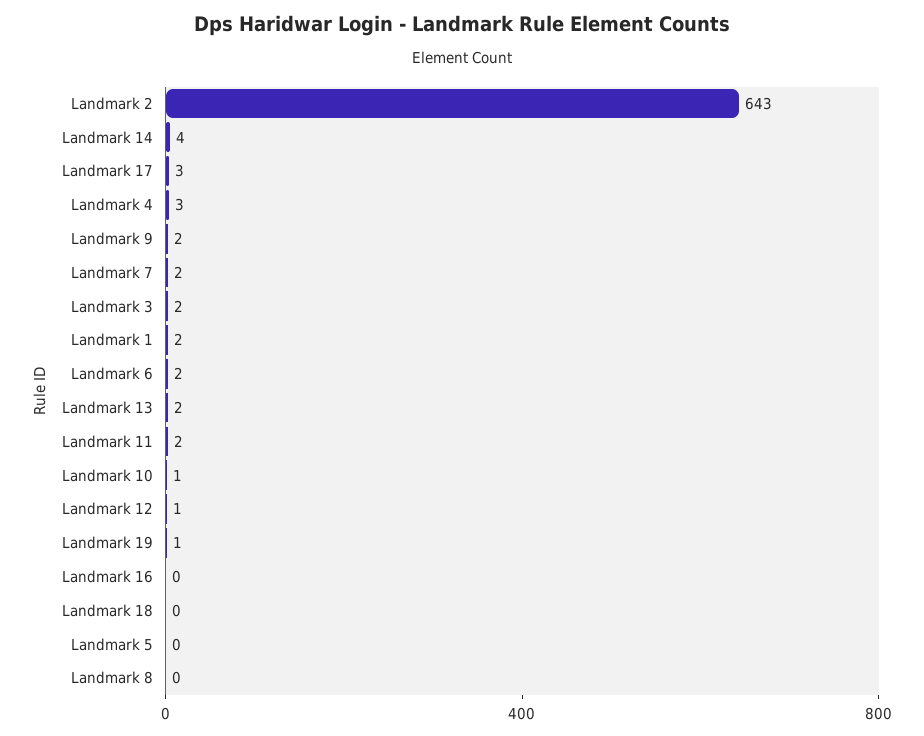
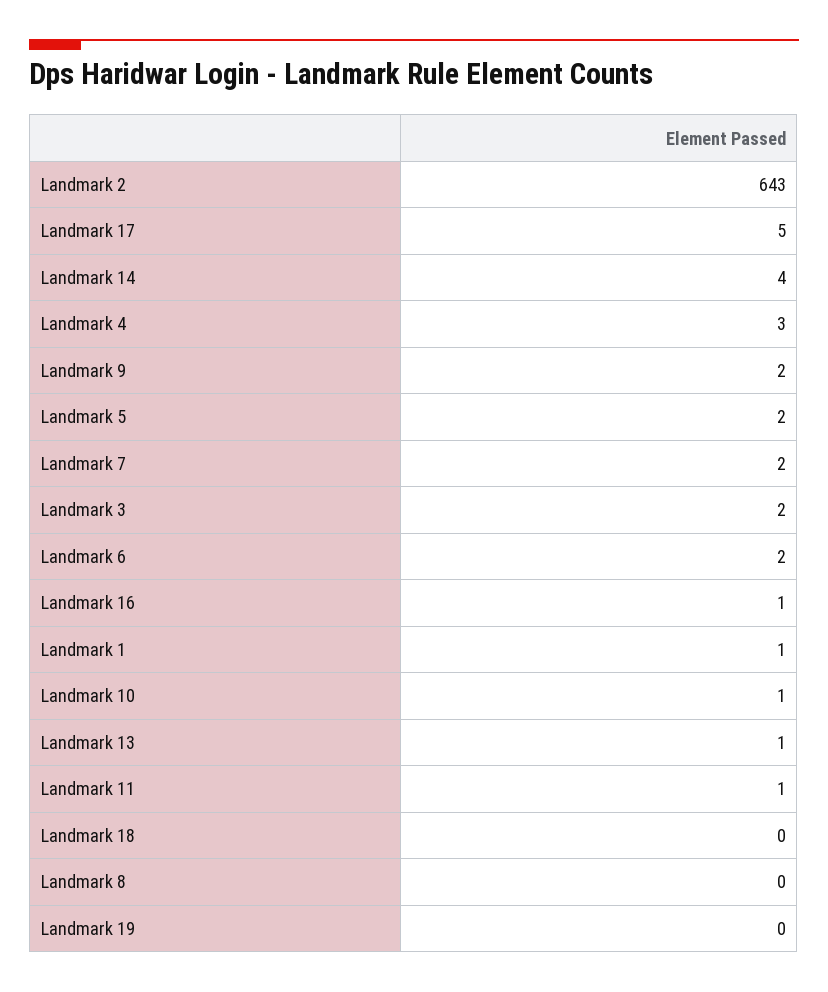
  {
    "Landmark 2": 643,
    "Landmark 14": 4,
-   "Landmark 17": 3,
+   "Landmark 17": 5,
    "Landmark 4": 3,
    "Landmark 9": 2,
    "Landmark 7": 2,
    "Landmark 3": 2,
-   "Landmark 1": 2,
+   "Landmark 1": 1,
    "Landmark 6": 2,
-   "Landmark 13": 2,
+   "Landmark 13": 1,
-   "Landmark 11": 2,
+   "Landmark 11": 1,
    "Landmark 10": 1,
-   "Landmark 12": 1,
-   "Landmark 19": 1,
+   "Landmark 19": 0,
-   "Landmark 16": 0,
+   "Landmark 16": 1,
    "Landmark 18": 0,
-   "Landmark 5": 0,
+   "Landmark 5": 2,
    "Landmark 8": 0
  }

